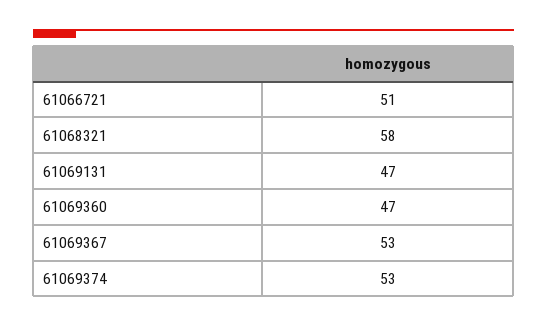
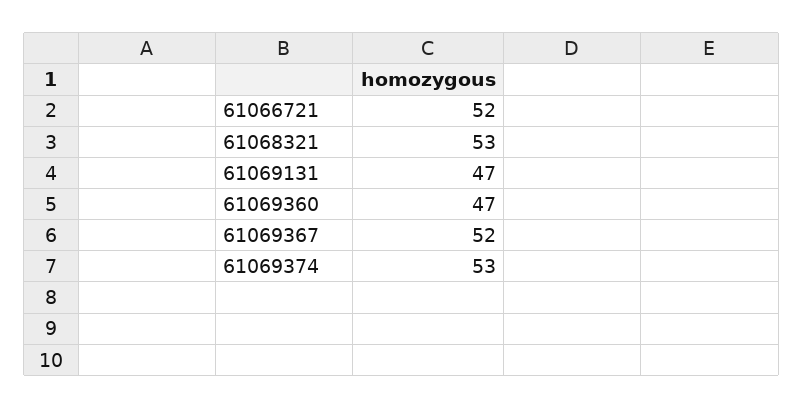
  {
-   "61066721": 51,
+   "61066721": 52,
-   "61068321": 58,
+   "61068321": 53,
    "61069131": 47,
    "61069360": 47,
-   "61069367": 53,
+   "61069367": 52,
    "61069374": 53
  }

